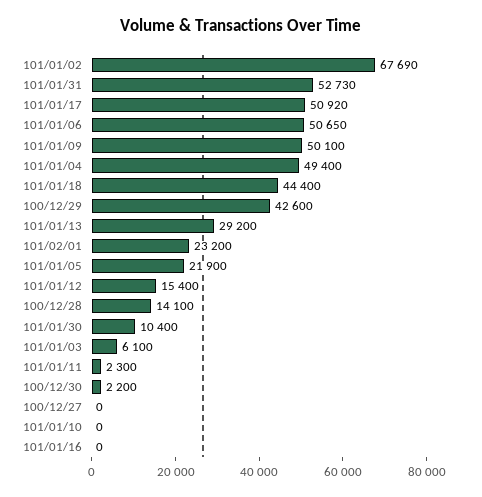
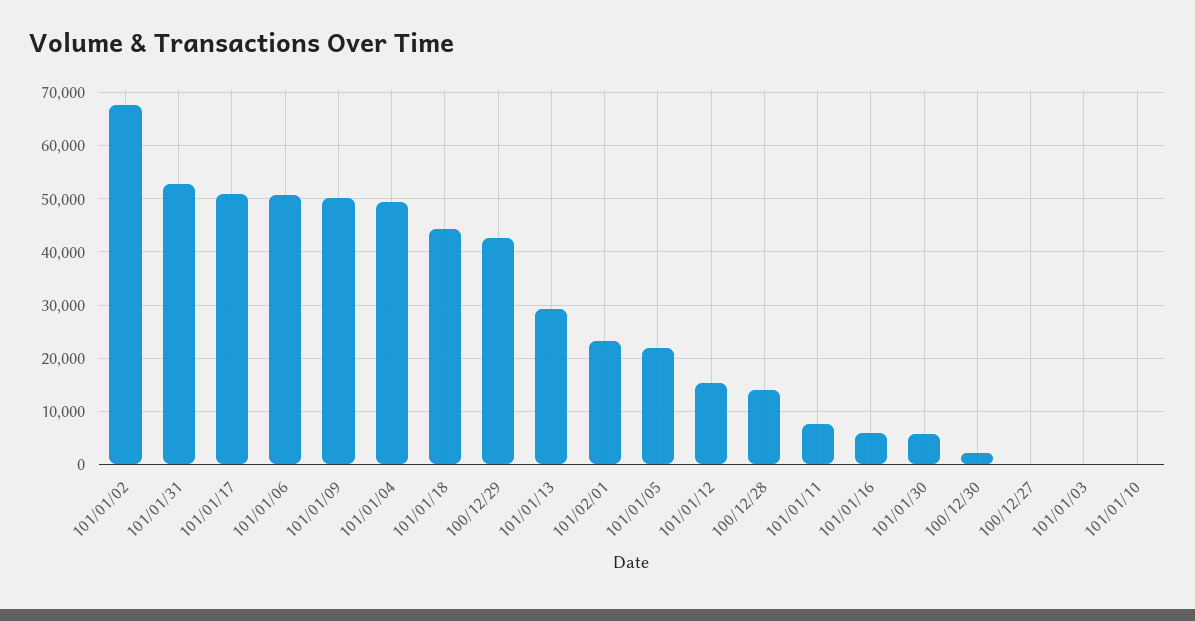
  {
    "101/01/02": 67690,
    "101/01/31": 52730,
    "101/01/17": 50920,
    "101/01/06": 50650,
    "101/01/09": 50100,
    "101/01/04": 49400,
    "101/01/18": 44400,
    "100/12/29": 42600,
    "101/01/13": 29200,
    "101/02/01": 23200,
    "101/01/05": 21900,
    "101/01/12": 15400,
    "100/12/28": 14100,
-   "101/01/30": 10400,
+   "101/01/30": 6000,
-   "101/01/03": 6100,
+   "101/01/03": 0,
-   "101/01/11": 2300,
+   "101/01/11": 8000,
    "100/12/30": 2200,
    "100/12/27": 0,
    "101/01/10": 0,
-   "101/01/16": 0
+   "101/01/16": 6000
  }

